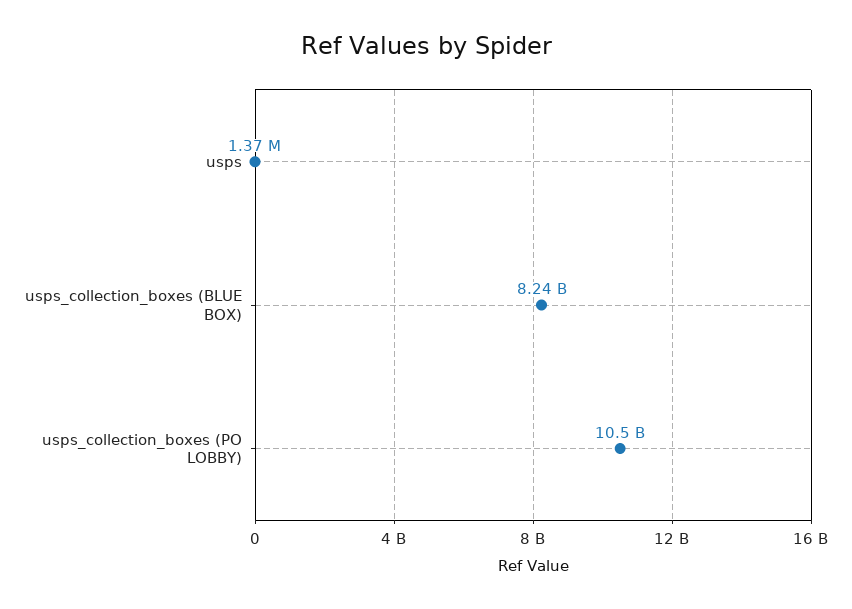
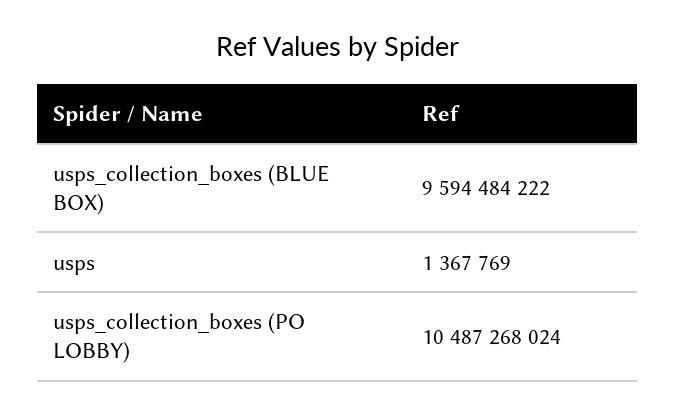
  {
    "usps": 1367769,
-   "usps_collection_boxes (BLUE BOX)": 8240000000,
+   "usps_collection_boxes (BLUE BOX)": 9594484222,
    "usps_collection_boxes (PO LOBBY)": 10487268024
  }

